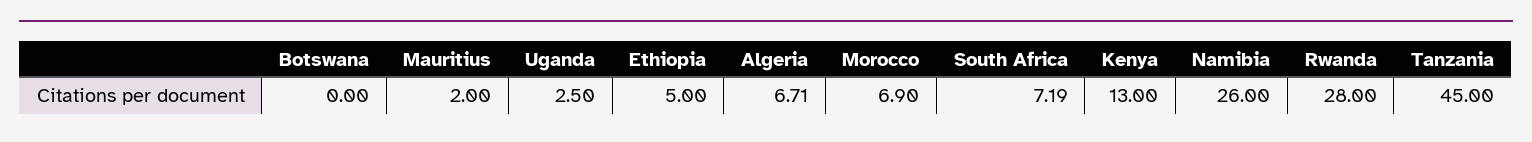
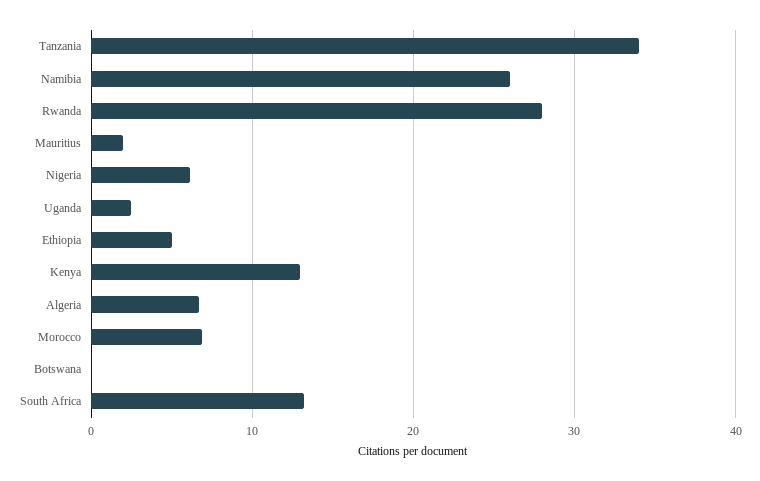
  {
    "Botswana": 0,
    "Mauritius": 2,
    "Uganda": 2.5,
    "Ethiopia": 5,
    "Algeria": 6.71,
    "Morocco": 6.9,
-   "South Africa": 7.19,
+   "South Africa": 13,
    "Kenya": 13,
    "Namibia": 26,
    "Rwanda": 28,
-   "Tanzania": 45
+   "Tanzania": 34,
+   "Nigeria": 6
  }

